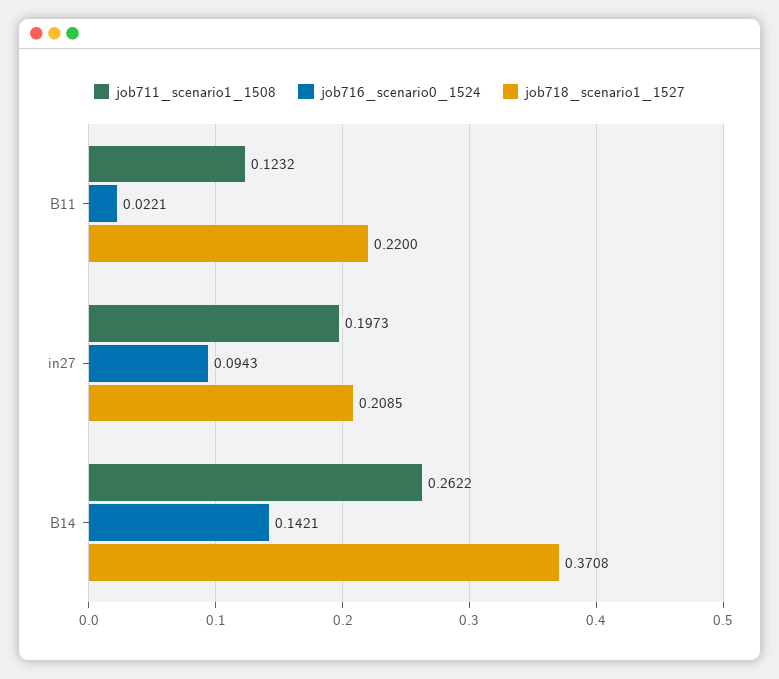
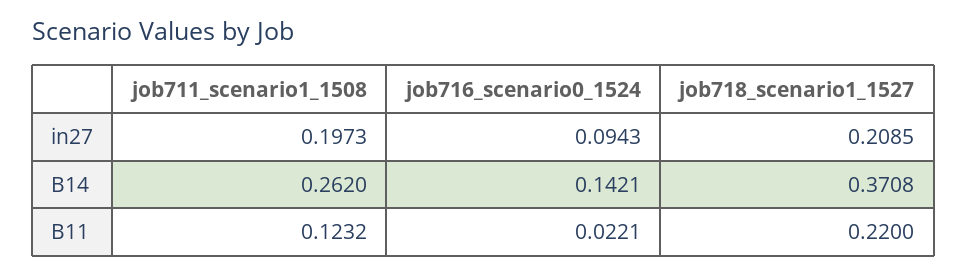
  {
    "job711_scenario1_1508": {
      "B11": 0.1232,
      "in27": 0.1973,
-     "B14": 0.2622
+     "B14": 0.262
    },
    "job716_scenario0_1524": {
      "B11": 0.0221,
      "in27": 0.0943,
      "B14": 0.1421
    },
    "job718_scenario1_1527": {
      "B11": 0.22,
      "in27": 0.2085,
      "B14": 0.3708
    }
  }

